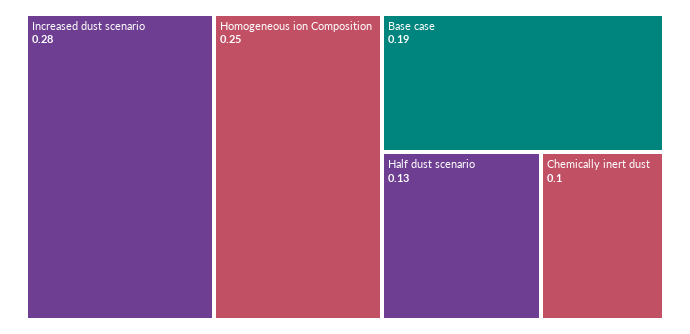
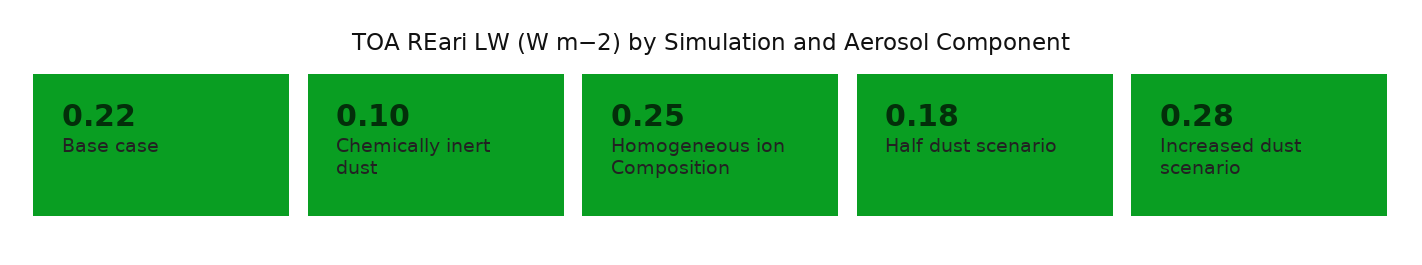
  {
    "Increased dust scenario": 0.28,
    "Homogeneous ion Composition": 0.25,
-   "Base case": 0.19,
+   "Base case": 0.22,
-   "Half dust scenario": 0.13,
+   "Half dust scenario": 0.18,
    "Chemically inert dust": 0.1
  }

